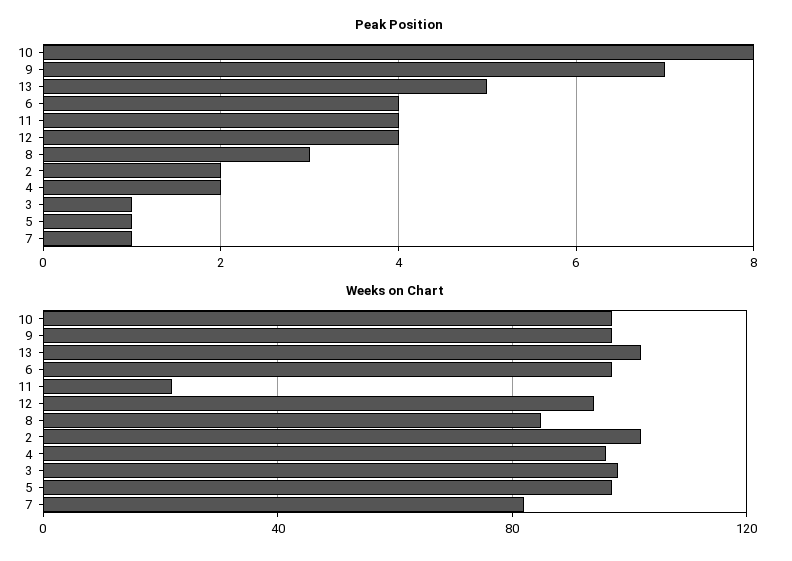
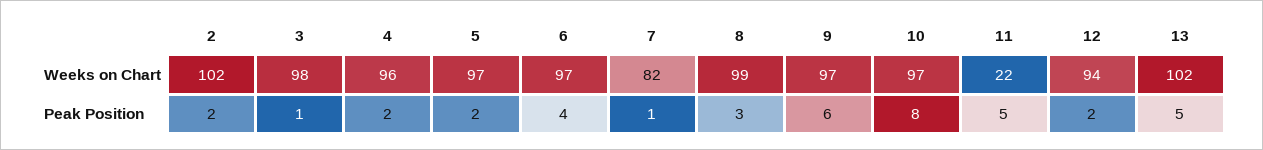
  {
    "Peak Position": {
      "10": 8,
-     "9": 7,
+     "9": 6,
      "13": 5,
      "6": 4,
-     "11": 4,
+     "11": 5,
-     "12": 4,
+     "12": 2,
      "8": 3,
      "2": 2,
      "4": 2,
      "3": 1,
-     "5": 1,
+     "5": 2,
      "7": 1
    },
    "Weeks on Chart": {
      "10": 97,
      "9": 97,
      "13": 102,
      "6": 97,
      "11": 22,
      "12": 94,
-     "8": 85,
+     "8": 99,
      "2": 102,
      "4": 96,
      "3": 98,
      "5": 97,
      "7": 82
    }
  }

